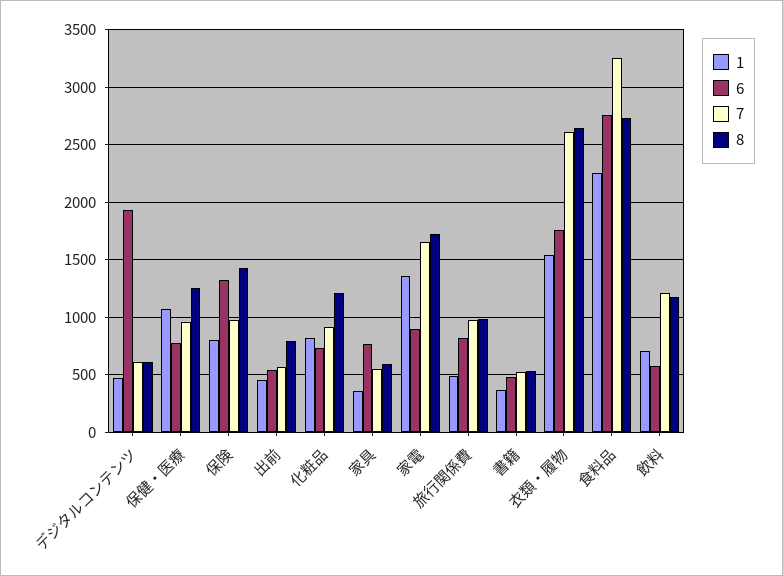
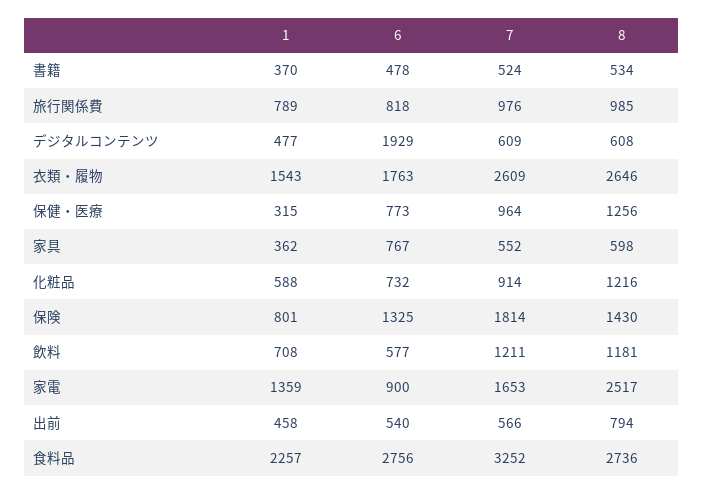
  {
    "1": {
      "デジタルコンテンツ": 477,
-     "保健・医療": 1100,
+     "保健・医療": 315,
      "保険": 801,
      "出前": 458,
-     "化粧品": 800,
+     "化粧品": 588,
      "家具": 362,
      "家電": 1359,
-     "旅行関係費": 500,
+     "旅行関係費": 789,
      "書籍": 370,
      "衣類・履物": 1543,
      "食料品": 2257,
      "飲料": 708
    },
    "6": {
      "デジタルコンテンツ": 1929,
      "保健・医療": 773,
      "保険": 1325,
      "出前": 540,
      "化粧品": 732,
      "家具": 767,
      "家電": 900,
      "旅行関係費": 818,
      "書籍": 478,
      "衣類・履物": 1763,
      "食料品": 2756,
      "飲料": 577
    },
    "7": {
      "デジタルコンテンツ": 609,
      "保健・医療": 964,
-     "保険": 1000,
+     "保険": 1814,
      "出前": 566,
      "化粧品": 914,
      "家具": 552,
      "家電": 1653,
      "旅行関係費": 976,
      "書籍": 524,
      "衣類・履物": 2609,
      "食料品": 3252,
      "飲料": 1211
    },
    "8": {
      "デジタルコンテンツ": 608,
      "保健・医療": 1256,
      "保険": 1430,
      "出前": 794,
      "化粧品": 1216,
      "家具": 598,
-     "家電": 1700,
+     "家電": 2517,
      "旅行関係費": 985,
      "書籍": 534,
      "衣類・履物": 2646,
      "食料品": 2736,
      "飲料": 1181
    }
  }

